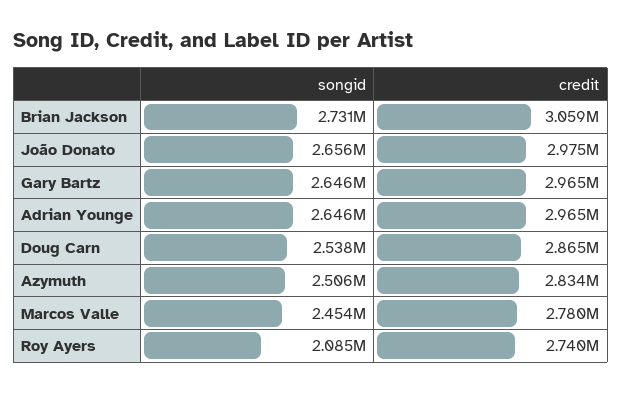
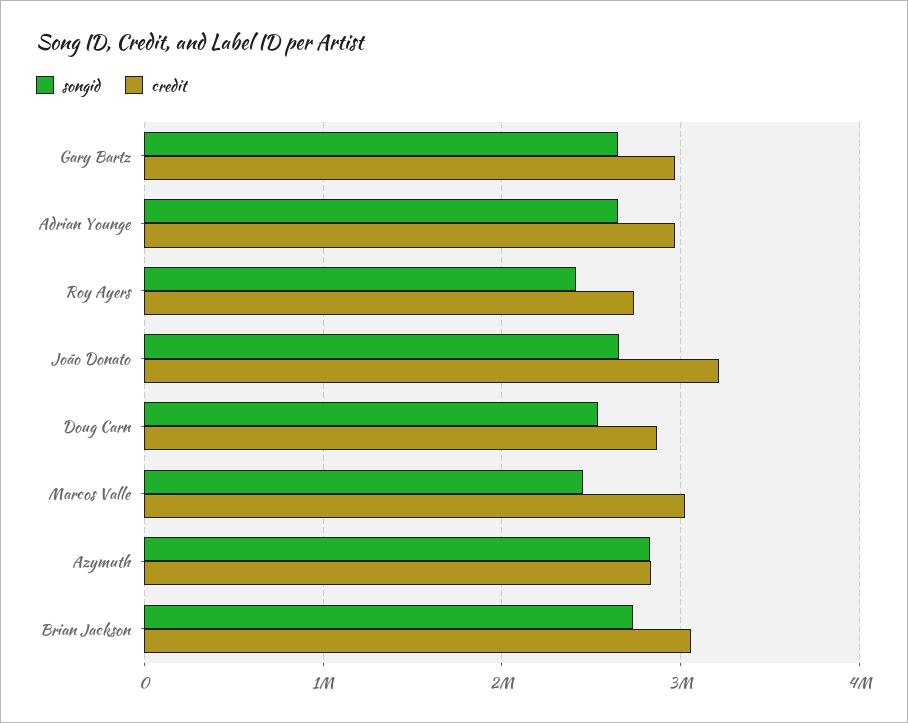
  {
    "songid": {
      "Brian Jackson": 2731000,
      "João Donato": 2656000,
      "Gary Bartz": 2646000,
      "Adrian Younge": 2646000,
      "Doug Carn": 2538000,
-     "Azymuth": 2506000,
+     "Azymuth": 2800000,
      "Marcos Valle": 2454000,
-     "Roy Ayers": 2085000
+     "Roy Ayers": 2400000
    },
    "credit": {
      "Brian Jackson": 3059000,
-     "João Donato": 2975000,
+     "João Donato": 3200000,
      "Gary Bartz": 2965000,
      "Adrian Younge": 2965000,
      "Doug Carn": 2865000,
      "Azymuth": 2834000,
-     "Marcos Valle": 2780000,
+     "Marcos Valle": 3000000,
      "Roy Ayers": 2740000
    }
  }

